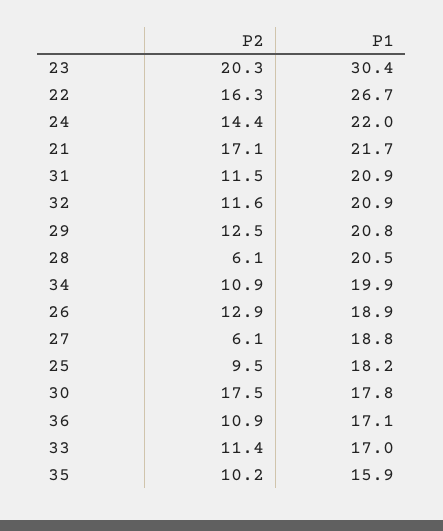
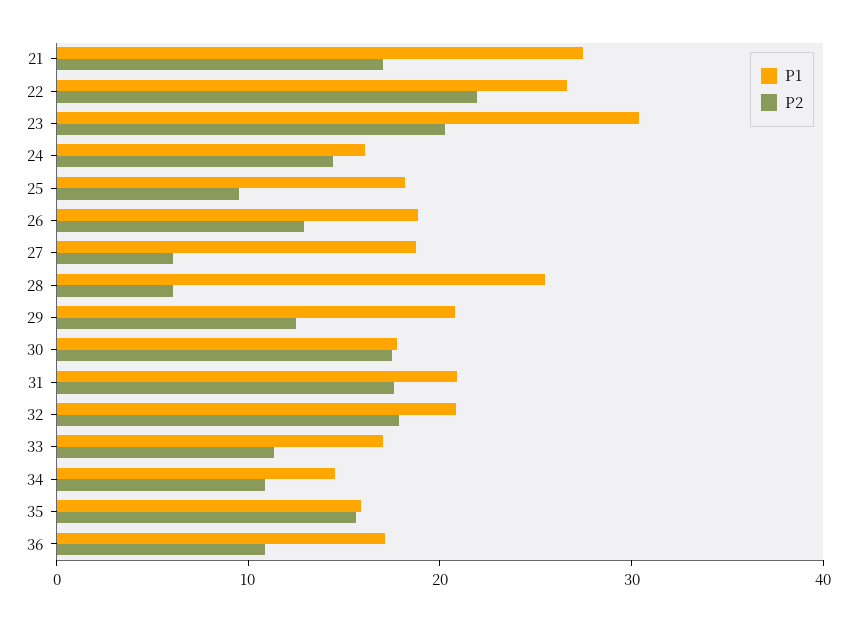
  {
    "P2": {
      "23": 20.3,
-     "22": 16.3,
+     "22": 22,
      "24": 14.4,
      "21": 17.1,
-     "31": 11.5,
+     "31": 18,
-     "32": 11.6,
+     "32": 18,
      "29": 12.5,
      "28": 6.1,
      "34": 10.9,
      "26": 12.9,
      "27": 6.1,
      "25": 9.5,
      "30": 17.5,
      "36": 10.9,
      "33": 11.4,
-     "35": 10.2
+     "35": 16
    },
    "P1": {
      "23": 30.4,
      "22": 26.7,
-     "24": 22,
+     "24": 16,
-     "21": 21.7,
+     "21": 28,
      "31": 20.9,
      "32": 20.9,
      "29": 20.8,
-     "28": 20.5,
+     "28": 26,
-     "34": 19.9,
+     "34": 14,
      "26": 18.9,
      "27": 18.8,
      "25": 18.2,
      "30": 17.8,
      "36": 17.1,
      "33": 17,
      "35": 15.9
    }
  }

